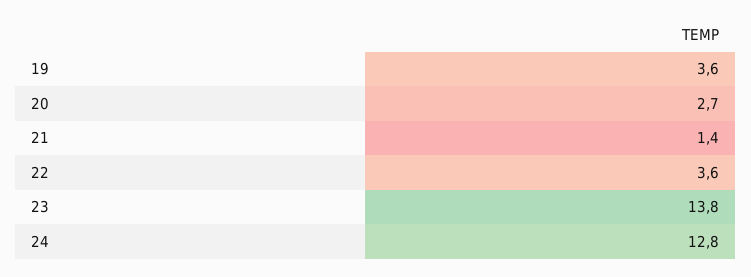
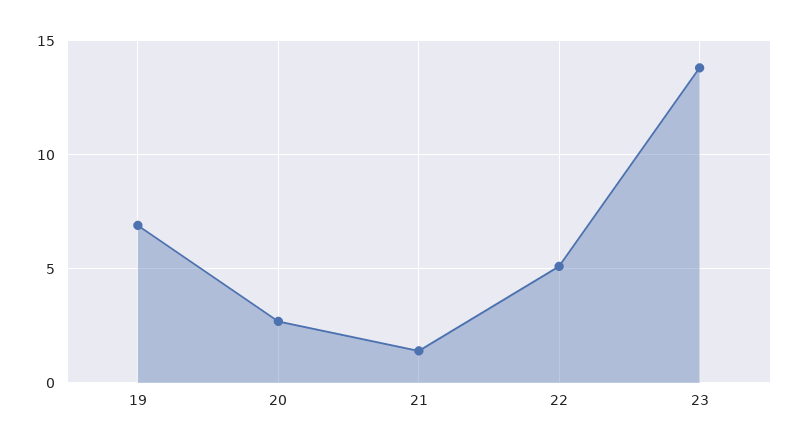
  {
-   "19": 3.6,
+   "19": 7,
    "20": 2.7,
    "21": 1.4,
-   "22": 3.6,
+   "22": 5,
-   "23": 13.8,
+   "23": 13.8
-   "24": 12.8
  }

